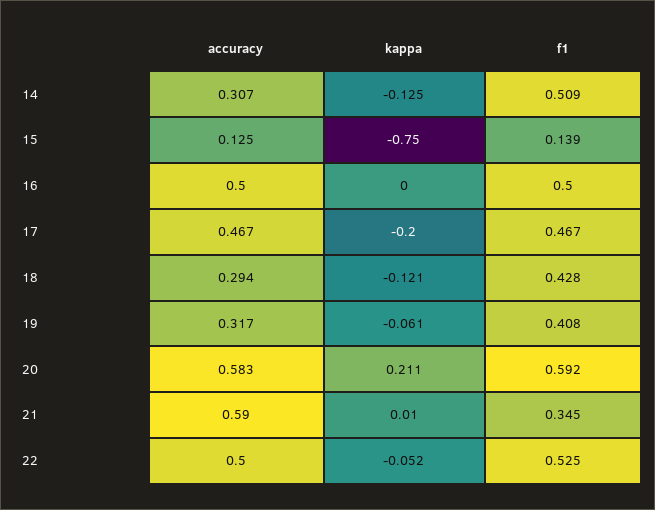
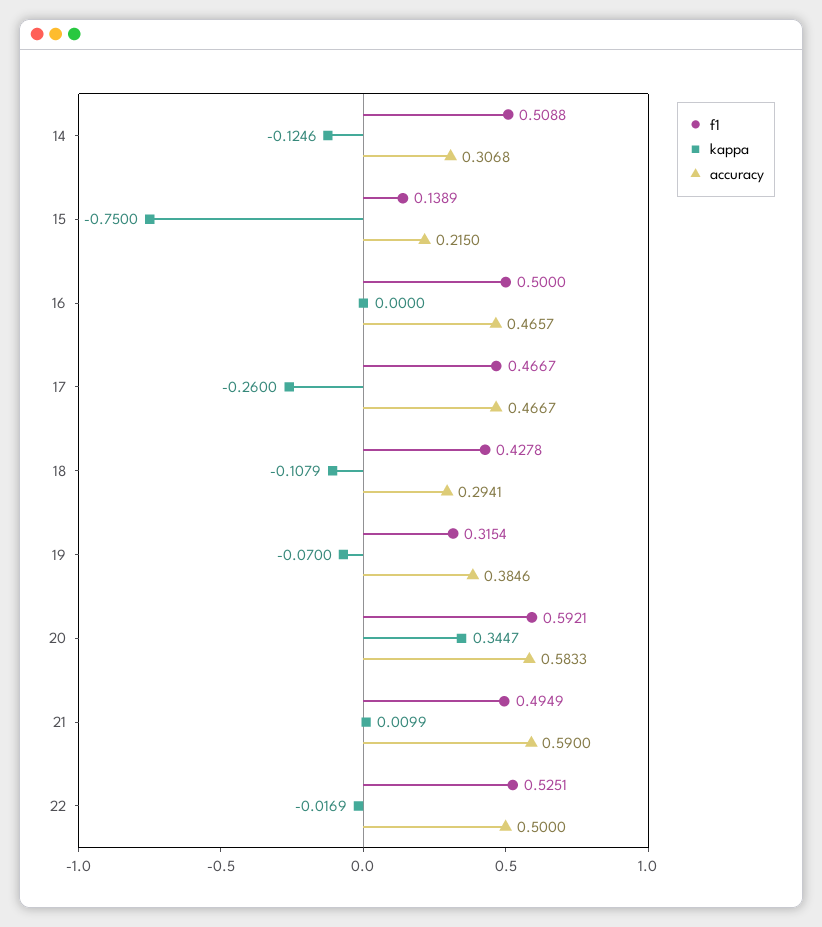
  {
    "accuracy": {
      "14": 0.3068,
-     "15": 0.125,
+     "15": 0.215,
-     "16": 0.5,
+     "16": 0.4657,
      "17": 0.4667,
      "18": 0.2941,
-     "19": 0.317,
+     "19": 0.3846,
      "20": 0.5833,
      "21": 0.59,
      "22": 0.5
    },
    "kappa": {
      "14": -0.1246,
      "15": -0.75,
      "16": 0,
-     "17": -0.2,
+     "17": -0.26,
-     "18": -0.121,
+     "18": -0.1079,
-     "19": -0.061,
+     "19": -0.07,
-     "20": 0.211,
+     "20": 0.3447,
      "21": 0.0099,
-     "22": -0.052
+     "22": -0.0169
    },
    "f1": {
      "14": 0.5088,
      "15": 0.1389,
      "16": 0.5,
      "17": 0.4667,
      "18": 0.4278,
-     "19": 0.408,
+     "19": 0.3154,
      "20": 0.5921,
-     "21": 0.345,
+     "21": 0.4949,
      "22": 0.5251
    }
  }

